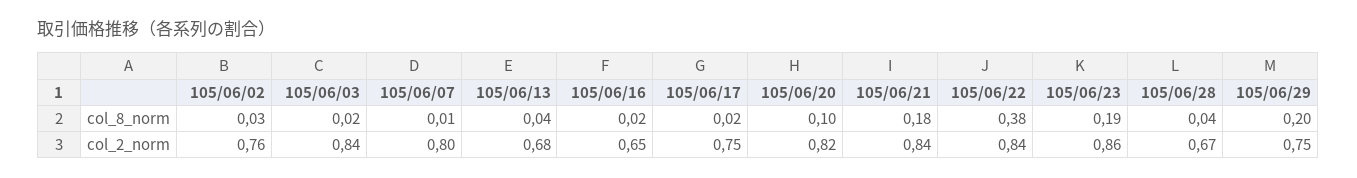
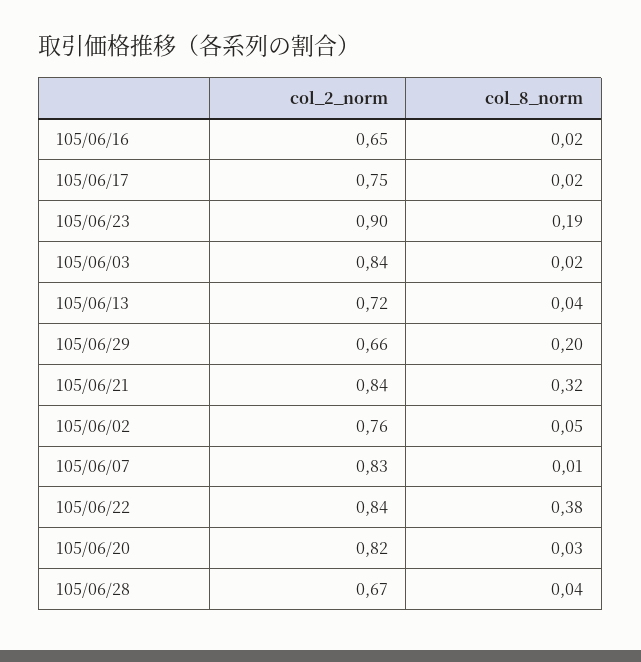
  {
    "105/06/02": {
-     "col_8_norm": 0.03,
+     "col_8_norm": 0.05,
      "col_2_norm": 0.76
    },
    "105/06/03": {
      "col_8_norm": 0.02,
      "col_2_norm": 0.84
    },
    "105/06/07": {
      "col_8_norm": 0.01,
-     "col_2_norm": 0.8
+     "col_2_norm": 0.83
    },
    "105/06/13": {
      "col_8_norm": 0.04,
-     "col_2_norm": 0.68
+     "col_2_norm": 0.72
    },
    "105/06/16": {
      "col_8_norm": 0.02,
      "col_2_norm": 0.65
    },
    "105/06/17": {
      "col_8_norm": 0.02,
      "col_2_norm": 0.75
    },
    "105/06/20": {
-     "col_8_norm": 0.1,
+     "col_8_norm": 0.03,
      "col_2_norm": 0.82
    },
    "105/06/21": {
-     "col_8_norm": 0.18,
+     "col_8_norm": 0.32,
      "col_2_norm": 0.84
    },
    "105/06/22": {
      "col_8_norm": 0.38,
      "col_2_norm": 0.84
    },
    "105/06/23": {
      "col_8_norm": 0.19,
-     "col_2_norm": 0.86
+     "col_2_norm": 0.9
    },
    "105/06/28": {
      "col_8_norm": 0.04,
      "col_2_norm": 0.67
    },
    "105/06/29": {
      "col_8_norm": 0.2,
-     "col_2_norm": 0.75
+     "col_2_norm": 0.66
    }
  }

